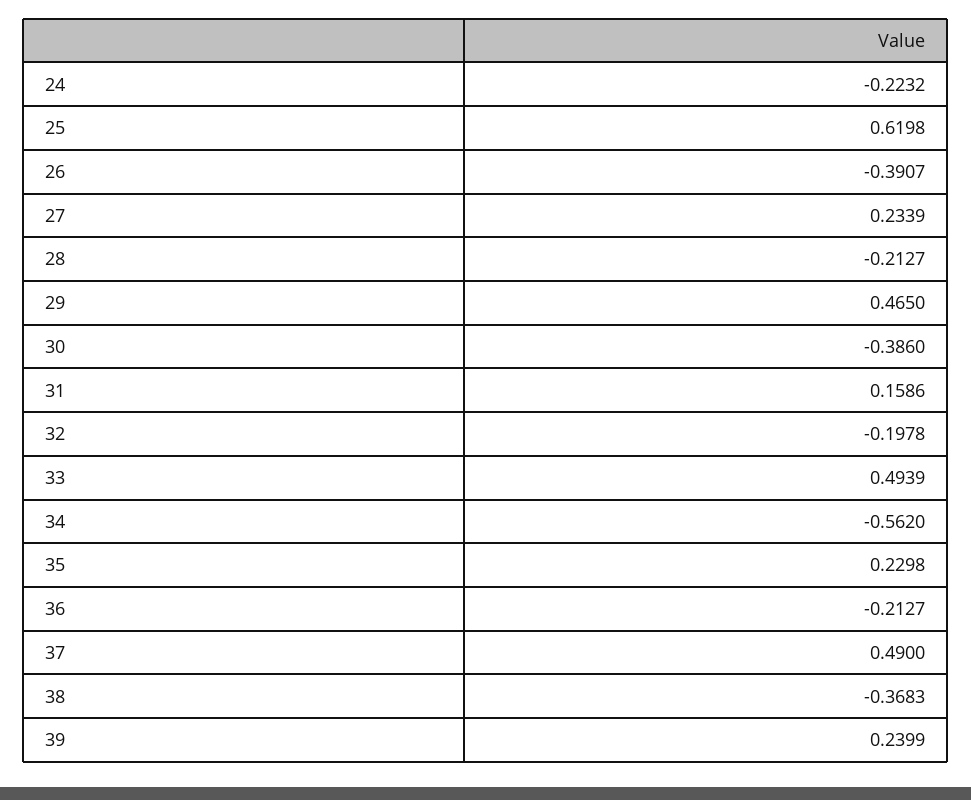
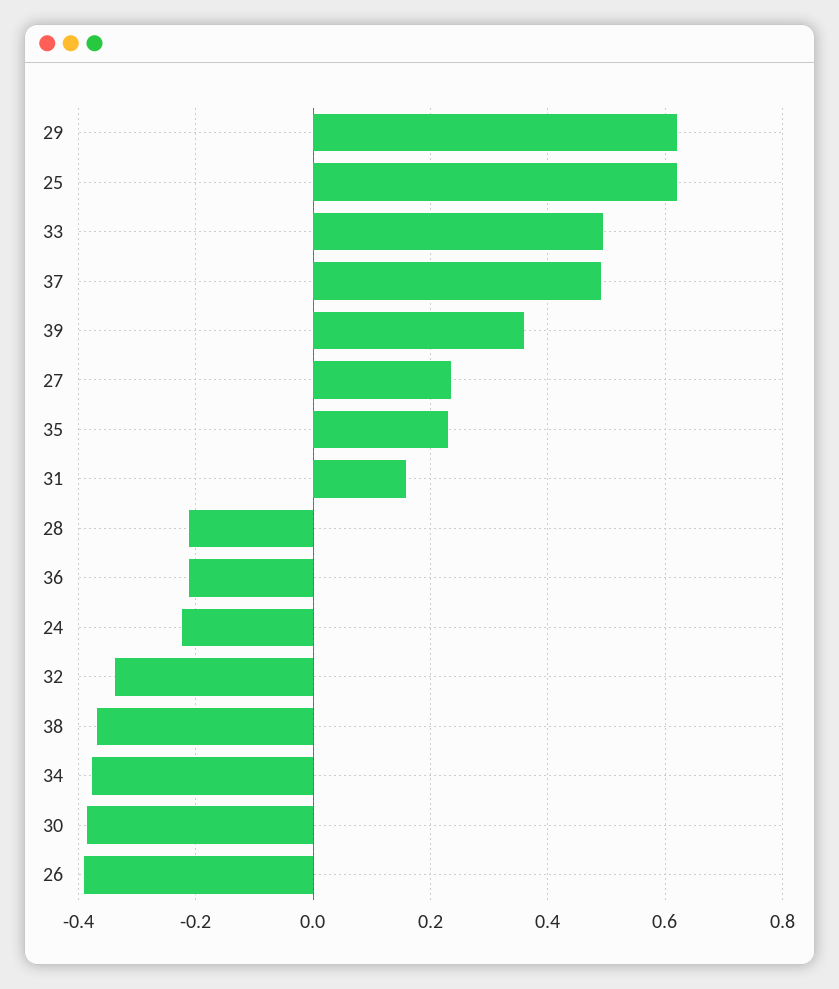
  {
    "24": -0.2232,
    "25": 0.6198,
    "26": -0.3907,
    "27": 0.2339,
    "28": -0.2127,
-   "29": 0.465,
+   "29": 0.62,
    "30": -0.386,
    "31": 0.1586,
-   "32": -0.1978,
+   "32": -0.34,
    "33": 0.4939,
-   "34": -0.562,
+   "34": -0.38,
    "35": 0.2298,
    "36": -0.2127,
    "37": 0.49,
    "38": -0.3683,
-   "39": 0.2399
+   "39": 0.36
  }

